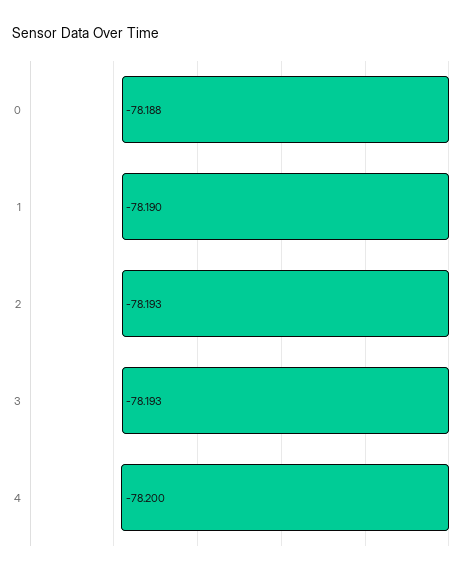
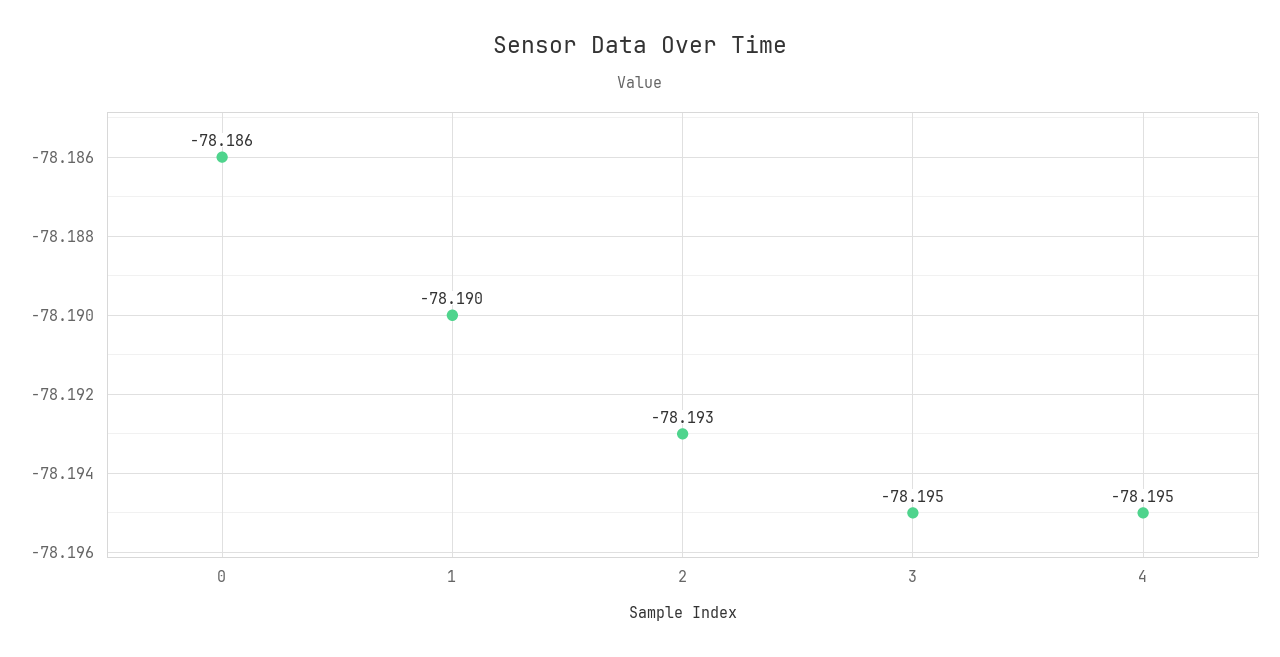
  {
-   "0": -78.188,
+   "0": -78.186,
    "1": -78.19,
    "2": -78.193,
-   "3": -78.193,
+   "3": -78.195,
-   "4": -78.2
+   "4": -78.195
  }

